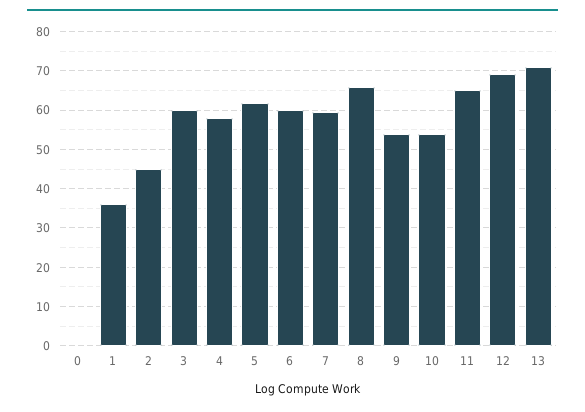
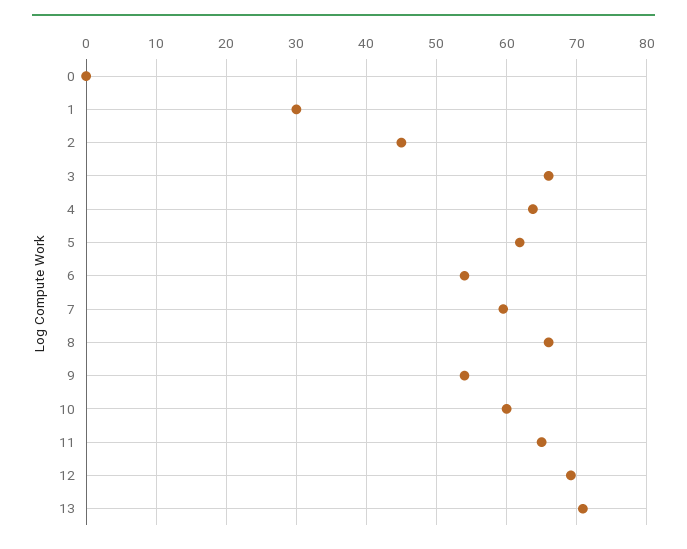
  {
    "0": 0,
-   "1": 36,
+   "1": 30,
    "2": 45,
-   "3": 60,
+   "3": 66,
-   "4": 58,
+   "4": 64,
    "5": 62,
-   "6": 60,
+   "6": 54,
    "7": 60,
    "8": 66,
    "9": 54,
-   "10": 54,
+   "10": 60,
    "11": 65,
    "12": 69,
    "13": 71
  }

